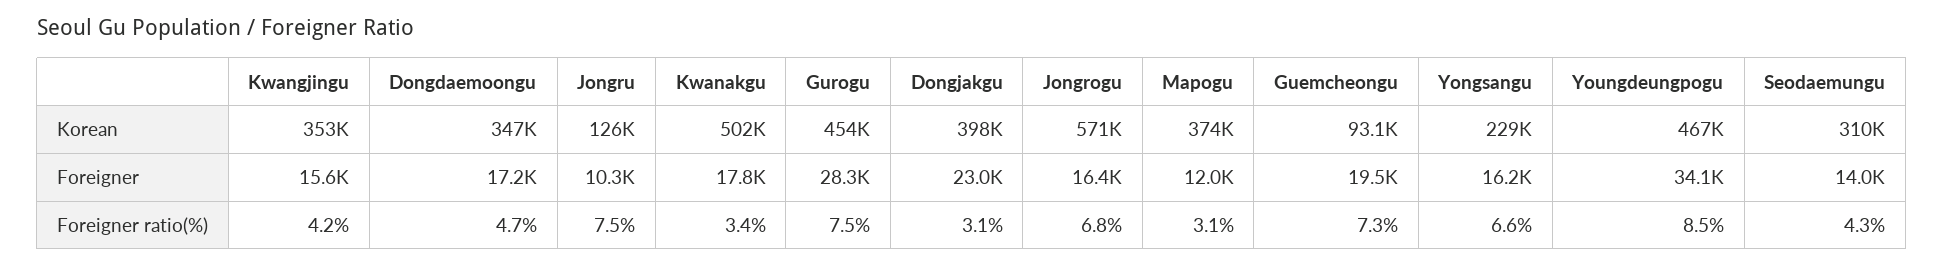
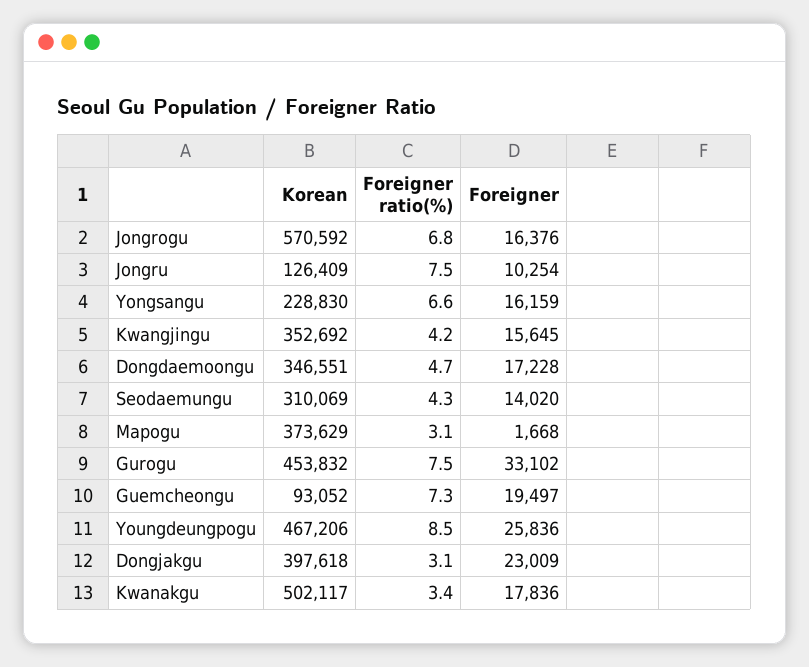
  {
    "Kwangjingu": {
      "Korean": 352692,
      "Foreigner": 15645,
      "Foreigner ratio(%)": 4.2
    },
    "Dongdaemoongu": {
      "Korean": 346551,
      "Foreigner": 17228,
      "Foreigner ratio(%)": 4.7
    },
    "Jongru": {
      "Korean": 126409,
      "Foreigner": 10254,
      "Foreigner ratio(%)": 7.5
    },
    "Kwanakgu": {
      "Korean": 502117,
      "Foreigner": 17836,
      "Foreigner ratio(%)": 3.4
    },
    "Gurogu": {
      "Korean": 453832,
-     "Foreigner": 28300,
+     "Foreigner": 33102,
      "Foreigner ratio(%)": 7.5
    },
    "Dongjakgu": {
      "Korean": 397618,
      "Foreigner": 23009,
      "Foreigner ratio(%)": 3.1
    },
    "Jongrogu": {
      "Korean": 570592,
      "Foreigner": 16376,
      "Foreigner ratio(%)": 6.8
    },
    "Mapogu": {
      "Korean": 373629,
-     "Foreigner": 12000,
+     "Foreigner": 1668,
      "Foreigner ratio(%)": 3.1
    },
    "Guemcheongu": {
      "Korean": 93052,
      "Foreigner": 19497,
      "Foreigner ratio(%)": 7.3
    },
    "Yongsangu": {
      "Korean": 228830,
      "Foreigner": 16159,
      "Foreigner ratio(%)": 6.6
    },
    "Youngdeungpogu": {
      "Korean": 467206,
-     "Foreigner": 34100,
+     "Foreigner": 25836,
      "Foreigner ratio(%)": 8.5
    },
    "Seodaemungu": {
      "Korean": 310069,
      "Foreigner": 14020,
      "Foreigner ratio(%)": 4.3
    }
  }

